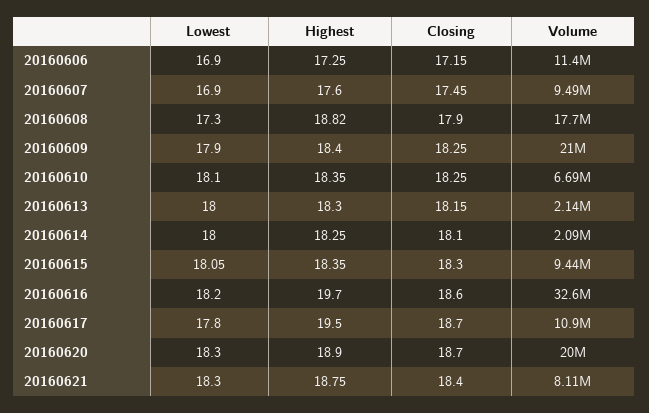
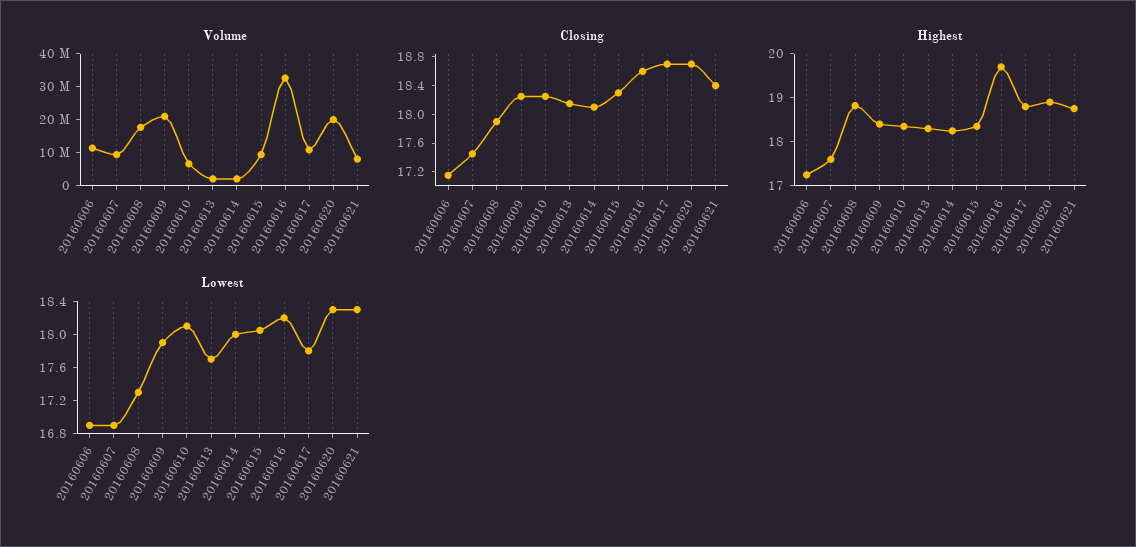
  {
    "Lowest": {
      "20160606": 16.9,
      "20160607": 16.9,
      "20160608": 17.3,
      "20160609": 17.9,
      "20160610": 18.1,
-     "20160613": 18,
+     "20160613": 17.7,
      "20160614": 18,
      "20160615": 18.05,
      "20160616": 18.2,
      "20160617": 17.8,
      "20160620": 18.3,
      "20160621": 18.3
    },
    "Highest": {
      "20160606": 17.25,
      "20160607": 17.6,
      "20160608": 18.82,
      "20160609": 18.4,
      "20160610": 18.35,
      "20160613": 18.3,
      "20160614": 18.25,
      "20160615": 18.35,
      "20160616": 19.7,
-     "20160617": 19.5,
+     "20160617": 18.8,
      "20160620": 18.9,
      "20160621": 18.75
    },
    "Closing": {
      "20160606": 17.15,
      "20160607": 17.45,
      "20160608": 17.9,
      "20160609": 18.25,
      "20160610": 18.25,
      "20160613": 18.15,
      "20160614": 18.1,
      "20160615": 18.3,
      "20160616": 18.6,
      "20160617": 18.7,
      "20160620": 18.7,
      "20160621": 18.4
    },
    "Volume": {
      "20160606": 11400000,
      "20160607": 9490000,
      "20160608": 17700000,
      "20160609": 21000000,
      "20160610": 6690000,
      "20160613": 2140000,
      "20160614": 2090000,
      "20160615": 9440000,
      "20160616": 32600000,
      "20160617": 10900000,
      "20160620": 20000000,
      "20160621": 8110000
    }
  }

